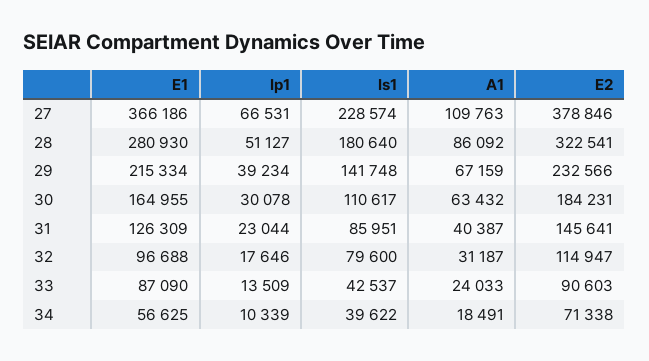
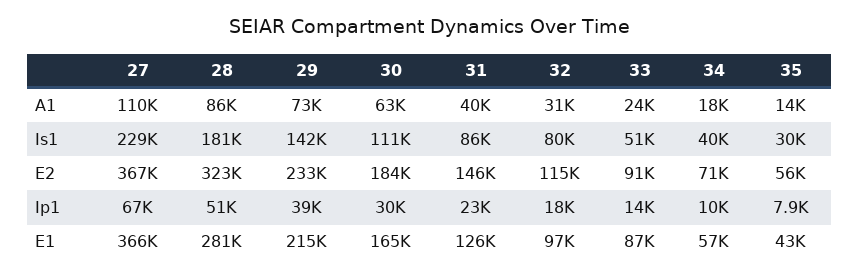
  {
    "E1": {
      "27": 366186,
      "28": 280930,
      "29": 215334,
      "30": 164955,
      "31": 126309,
      "32": 96688,
      "33": 87090,
-     "34": 56625
+     "34": 56625,
+     "35": 43000
    },
    "Ip1": {
      "27": 66531,
      "28": 51127,
      "29": 39234,
      "30": 30078,
      "31": 23044,
      "32": 17646,
      "33": 13509,
-     "34": 10339
+     "34": 10339,
+     "35": 7900
    },
    "Is1": {
      "27": 228574,
      "28": 180640,
      "29": 141748,
      "30": 110617,
      "31": 85951,
      "32": 79600,
-     "33": 42537,
+     "33": 51000,
-     "34": 39622
+     "34": 39622,
+     "35": 30000
    },
    "A1": {
      "27": 109763,
      "28": 86092,
-     "29": 67159,
+     "29": 73000,
      "30": 63432,
      "31": 40387,
      "32": 31187,
      "33": 24033,
-     "34": 18491
+     "34": 18491,
+     "35": 14000
    },
    "E2": {
-     "27": 378846,
+     "27": 367000,
      "28": 322541,
      "29": 232566,
      "30": 184231,
      "31": 145641,
      "32": 114947,
      "33": 90603,
-     "34": 71338
+     "34": 71338,
+     "35": 56000
    }
  }

